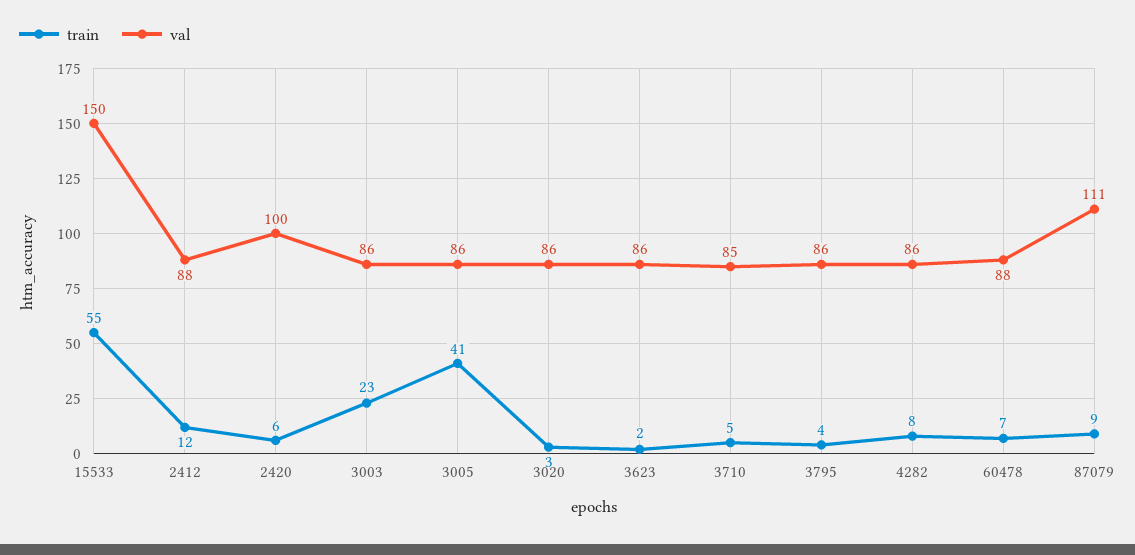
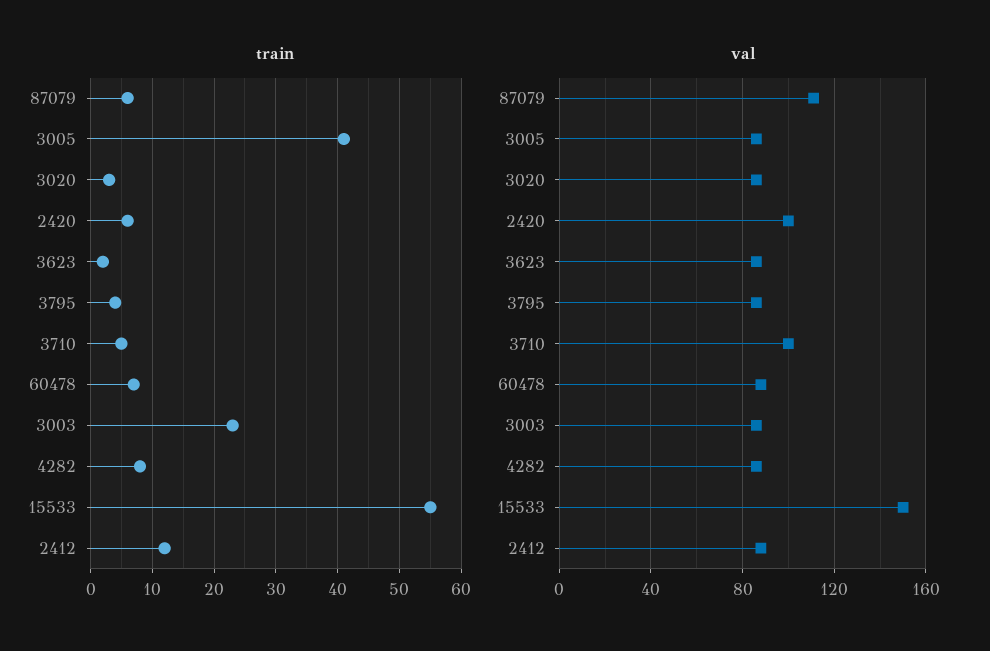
  {
    "train": {
      "15533": 55,
      "2412": 12,
      "2420": 6,
      "3003": 23,
      "3005": 41,
      "3020": 3,
      "3623": 2,
      "3710": 5,
      "3795": 4,
      "4282": 8,
      "60478": 7,
-     "87079": 9
+     "87079": 6
    },
    "val": {
      "15533": 150,
      "2412": 88,
      "2420": 100,
      "3003": 86,
      "3005": 86,
      "3020": 86,
      "3623": 86,
-     "3710": 85,
+     "3710": 100,
      "3795": 86,
      "4282": 86,
      "60478": 88,
      "87079": 111
    }
  }

